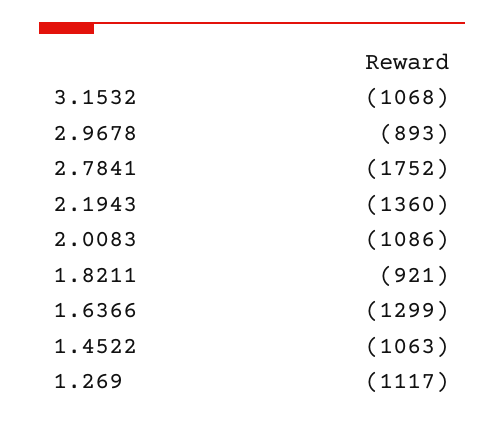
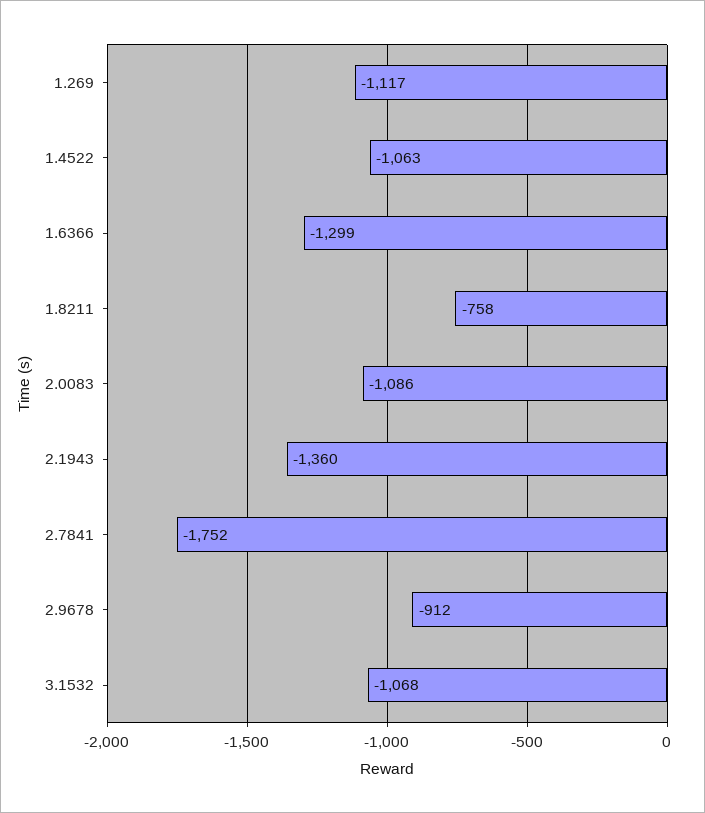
  {
    "3.1532": -1068,
-   "2.9678": -893,
+   "2.9678": -912,
    "2.7841": -1752,
    "2.1943": -1360,
    "2.0083": -1086,
-   "1.8211": -921,
+   "1.8211": -758,
    "1.6366": -1299,
    "1.4522": -1063,
    "1.269": -1117
  }

